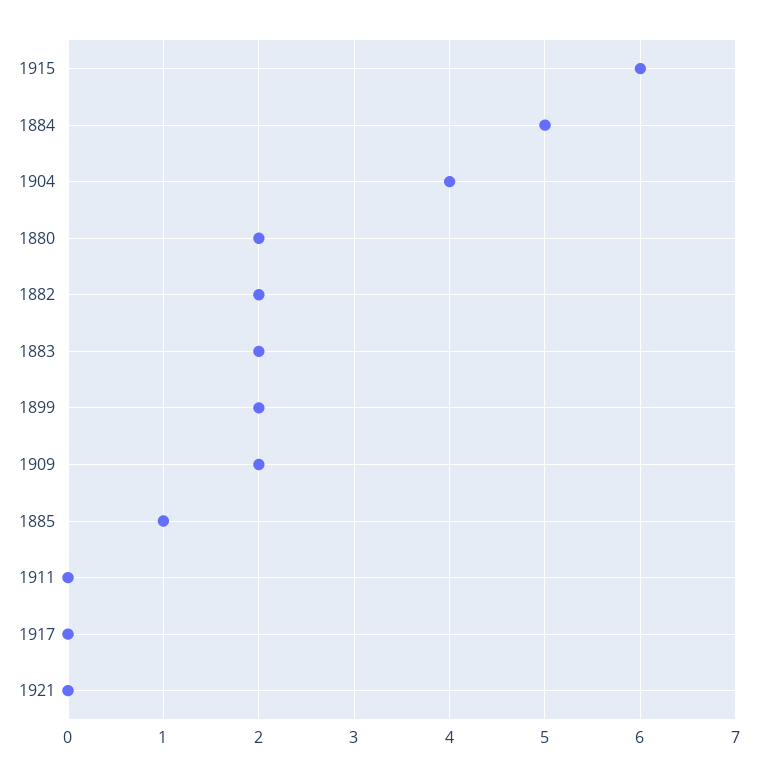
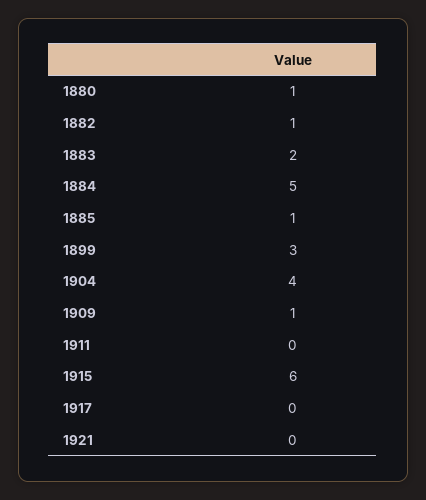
  {
    "1915": 6,
    "1884": 5,
    "1904": 4,
-   "1880": 2,
+   "1880": 1,
-   "1882": 2,
+   "1882": 1,
    "1883": 2,
-   "1899": 2,
+   "1899": 3,
-   "1909": 2,
+   "1909": 1,
    "1885": 1,
    "1911": 0,
    "1917": 0,
    "1921": 0
  }

